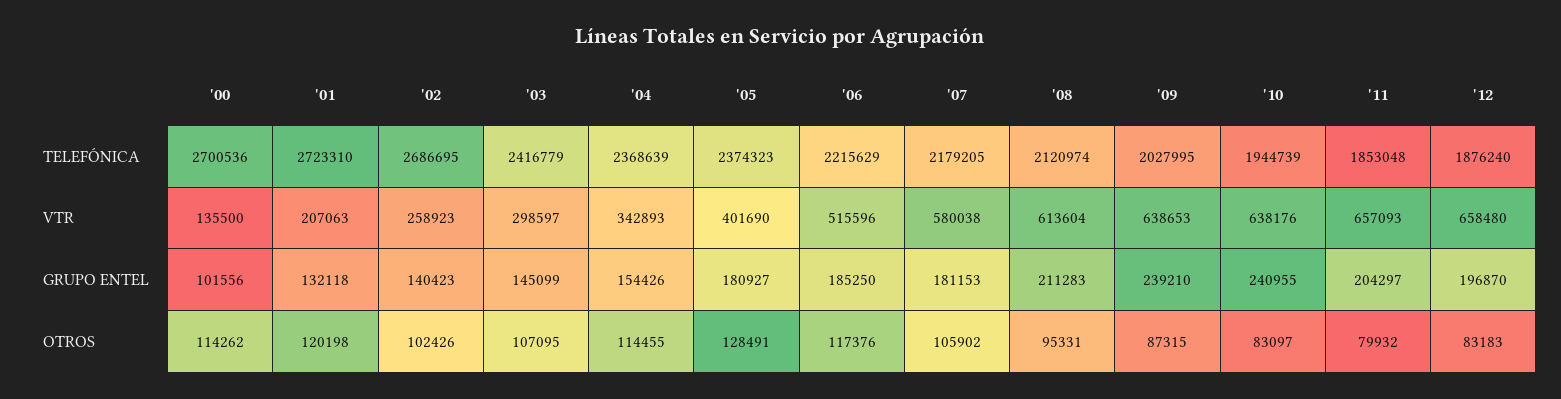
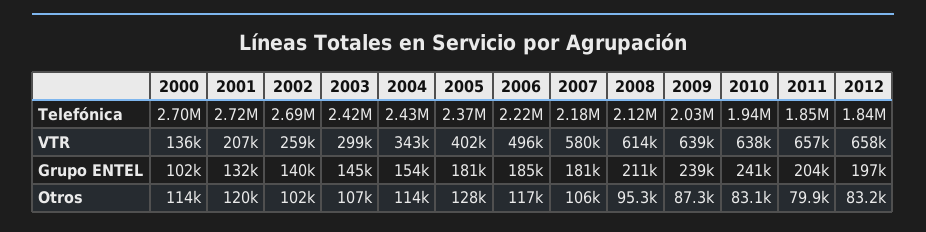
  {
    "'00": {
      "TELEFÓNICA": 2700536,
      "VTR": 135500,
      "GRUPO ENTEL": 101556,
      "OTROS": 114262
    },
    "'01": {
      "TELEFÓNICA": 2723310,
      "VTR": 207063,
      "GRUPO ENTEL": 132118,
      "OTROS": 120198
    },
    "'02": {
      "TELEFÓNICA": 2686695,
      "VTR": 258923,
      "GRUPO ENTEL": 140423,
      "OTROS": 102426
    },
    "'03": {
      "TELEFÓNICA": 2416779,
      "VTR": 298597,
      "GRUPO ENTEL": 145099,
      "OTROS": 107095
    },
    "'04": {
-     "TELEFÓNICA": 2368639,
+     "TELEFÓNICA": 2430000,
      "VTR": 342893,
      "GRUPO ENTEL": 154426,
      "OTROS": 114455
    },
    "'05": {
      "TELEFÓNICA": 2374323,
      "VTR": 401690,
      "GRUPO ENTEL": 180927,
      "OTROS": 128491
    },
    "'06": {
      "TELEFÓNICA": 2215629,
-     "VTR": 515596,
+     "VTR": 496000,
      "GRUPO ENTEL": 185250,
      "OTROS": 117376
    },
    "'07": {
      "TELEFÓNICA": 2179205,
      "VTR": 580038,
      "GRUPO ENTEL": 181153,
      "OTROS": 105902
    },
    "'08": {
      "TELEFÓNICA": 2120974,
      "VTR": 613604,
      "GRUPO ENTEL": 211283,
      "OTROS": 95331
    },
    "'09": {
      "TELEFÓNICA": 2027995,
      "VTR": 638653,
      "GRUPO ENTEL": 239210,
      "OTROS": 87315
    },
    "'10": {
      "TELEFÓNICA": 1944739,
      "VTR": 638176,
      "GRUPO ENTEL": 240955,
      "OTROS": 83097
    },
    "'11": {
      "TELEFÓNICA": 1853048,
      "VTR": 657093,
      "GRUPO ENTEL": 204297,
      "OTROS": 79932
    },
    "'12": {
-     "TELEFÓNICA": 1876240,
+     "TELEFÓNICA": 1840000,
      "VTR": 658480,
      "GRUPO ENTEL": 196870,
      "OTROS": 83183
    }
  }

